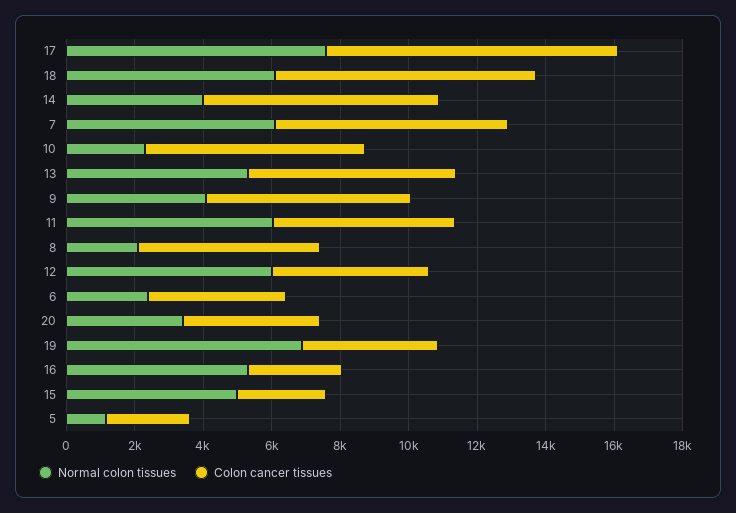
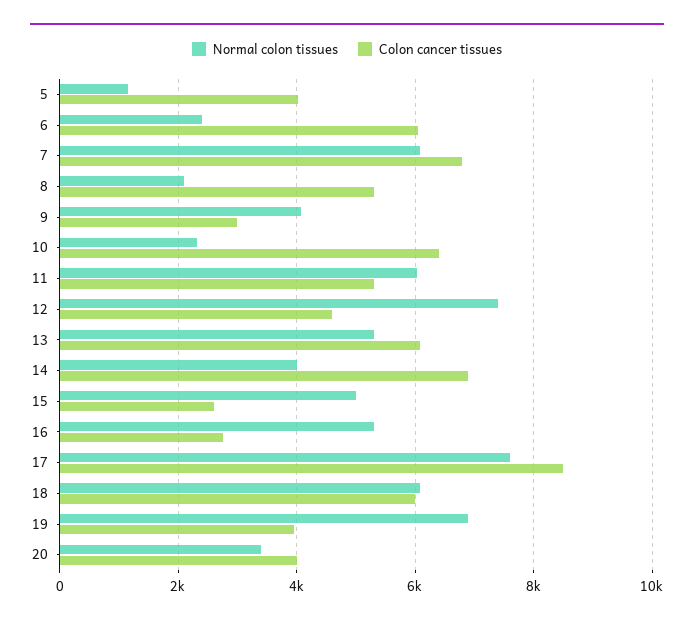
  {
    "Normal colon tissues": {
      "17": 7600,
      "18": 6000,
      "14": 4000,
      "7": 6000,
      "10": 2400,
      "13": 5400,
      "9": 4000,
      "11": 6000,
      "8": 2200,
-     "12": 6000,
+     "12": 7400,
      "6": 2400,
      "20": 3400,
      "19": 7000,
      "16": 5400,
      "15": 5000,
      "5": 1200
    },
    "Colon cancer tissues": {
      "17": 8600,
-     "18": 7500,
+     "18": 6000,
      "14": 7000,
      "7": 6800,
      "10": 6400,
      "13": 6000,
-     "9": 6000,
+     "9": 3000,
      "11": 5400,
      "8": 5400,
      "12": 4600,
-     "6": 4000,
+     "6": 6000,
      "20": 4000,
      "19": 4000,
      "16": 2800,
      "15": 2600,
-     "5": 2500
+     "5": 4000
    }
  }

